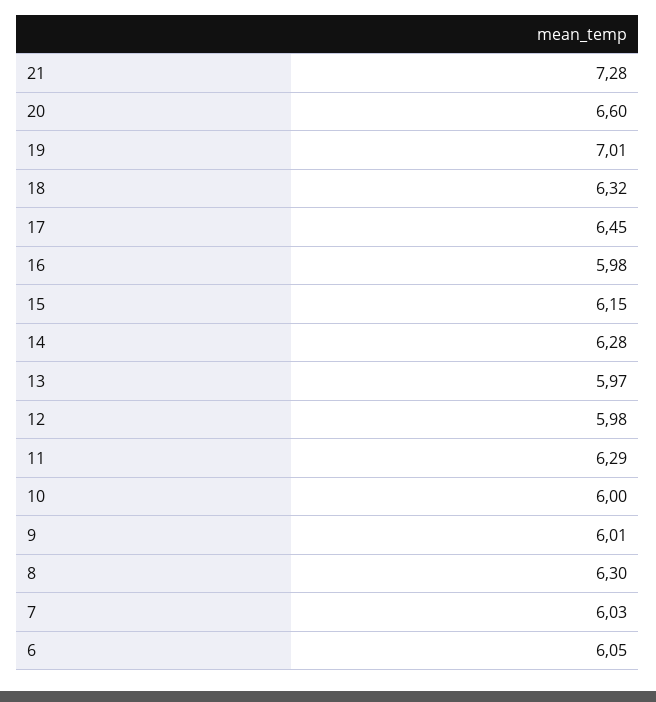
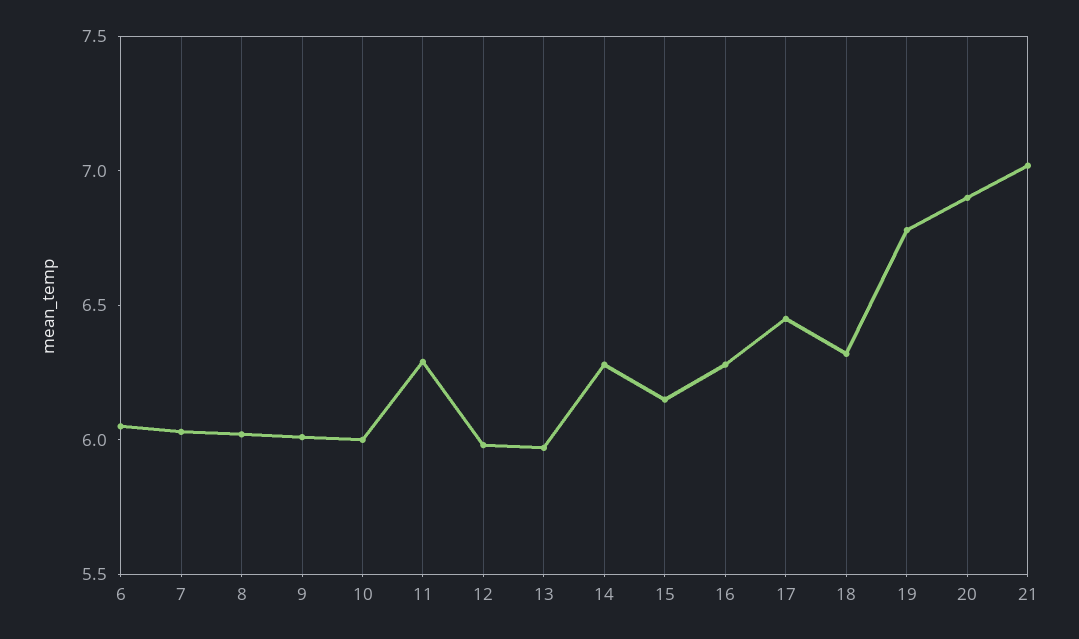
  {
-   "21": 7.28,
+   "21": 7,
-   "20": 6.6,
+   "20": 6.9,
-   "19": 7.01,
+   "19": 6.8,
    "18": 6.32,
    "17": 6.45,
-   "16": 5.98,
+   "16": 6.3,
    "15": 6.15,
    "14": 6.28,
    "13": 5.97,
    "12": 5.98,
    "11": 6.29,
    "10": 6,
    "9": 6.01,
-   "8": 6.3,
+   "8": 6,
    "7": 6.03,
    "6": 6.05
  }

